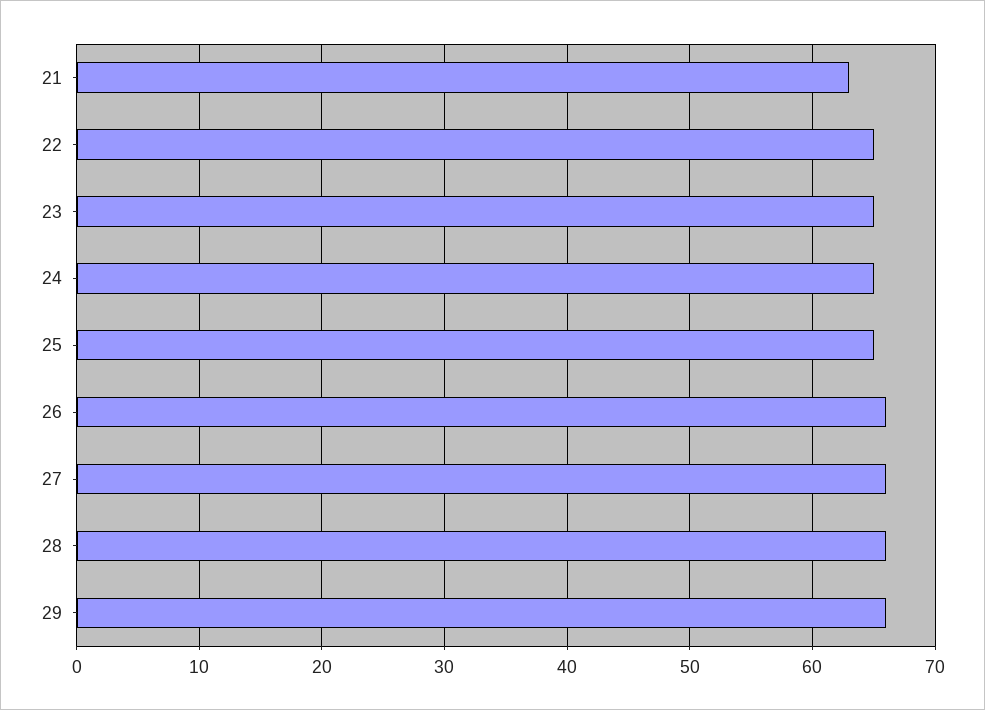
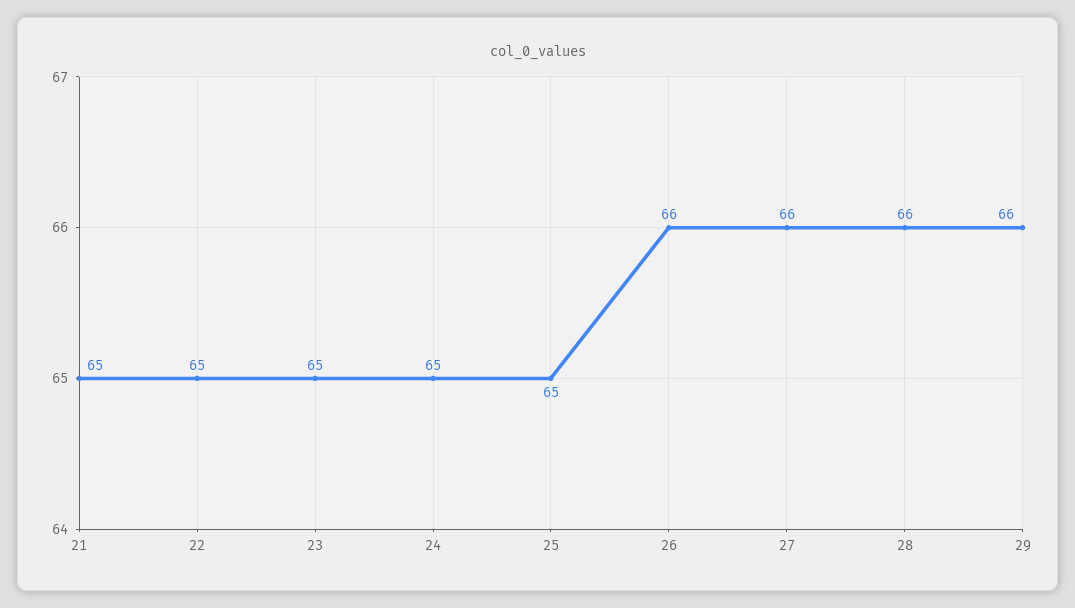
  {
-   "21": 63,
+   "21": 65,
    "22": 65,
    "23": 65,
    "24": 65,
    "25": 65,
    "26": 66,
    "27": 66,
    "28": 66,
    "29": 66
  }

